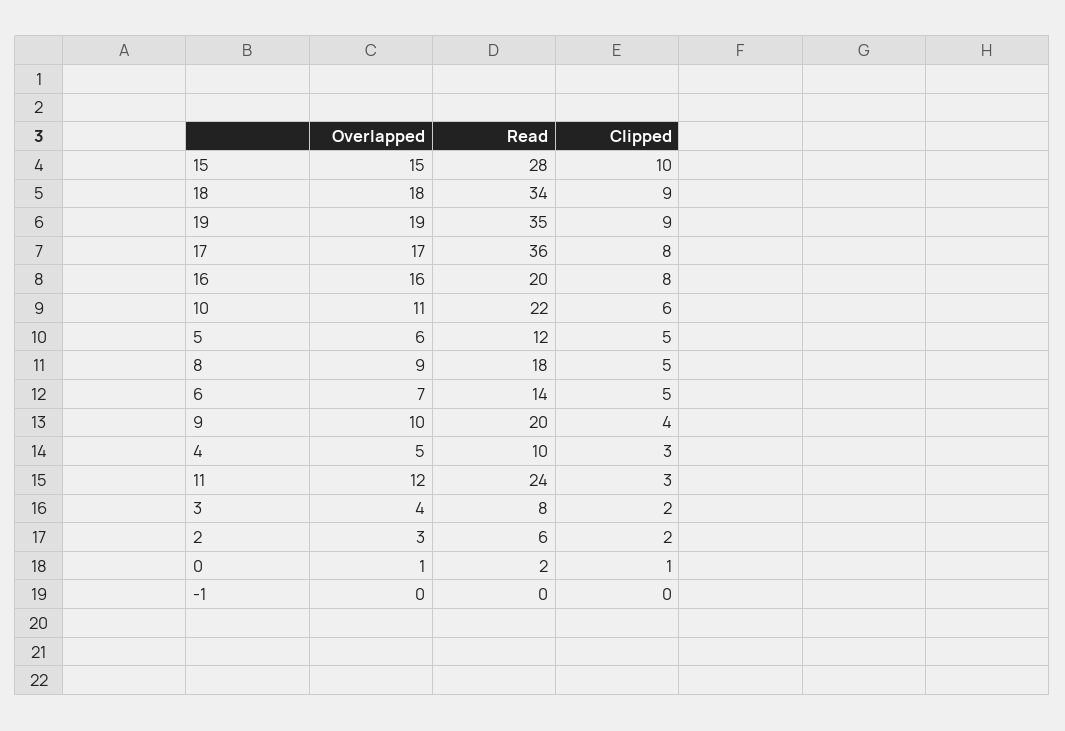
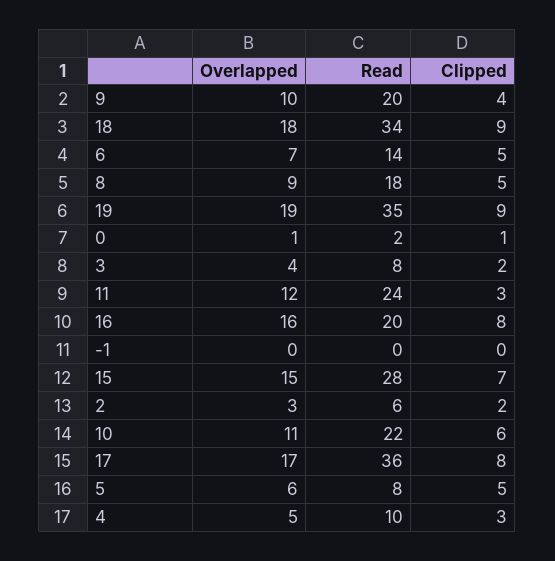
  {
    "Overlapped": {
      "15": 15,
      "18": 18,
      "19": 19,
      "17": 17,
      "16": 16,
      "10": 11,
      "5": 6,
      "8": 9,
      "6": 7,
      "9": 10,
      "4": 5,
      "11": 12,
      "3": 4,
      "2": 3,
      "0": 1,
      "-1": 0
    },
    "Read": {
      "15": 28,
      "18": 34,
      "19": 35,
      "17": 36,
      "16": 20,
      "10": 22,
-     "5": 12,
+     "5": 8,
      "8": 18,
      "6": 14,
      "9": 20,
      "4": 10,
      "11": 24,
      "3": 8,
      "2": 6,
      "0": 2,
      "-1": 0
    },
    "Clipped": {
-     "15": 10,
+     "15": 7,
      "18": 9,
      "19": 9,
      "17": 8,
      "16": 8,
      "10": 6,
      "5": 5,
      "8": 5,
      "6": 5,
      "9": 4,
      "4": 3,
      "11": 3,
      "3": 2,
      "2": 2,
      "0": 1,
      "-1": 0
    }
  }

